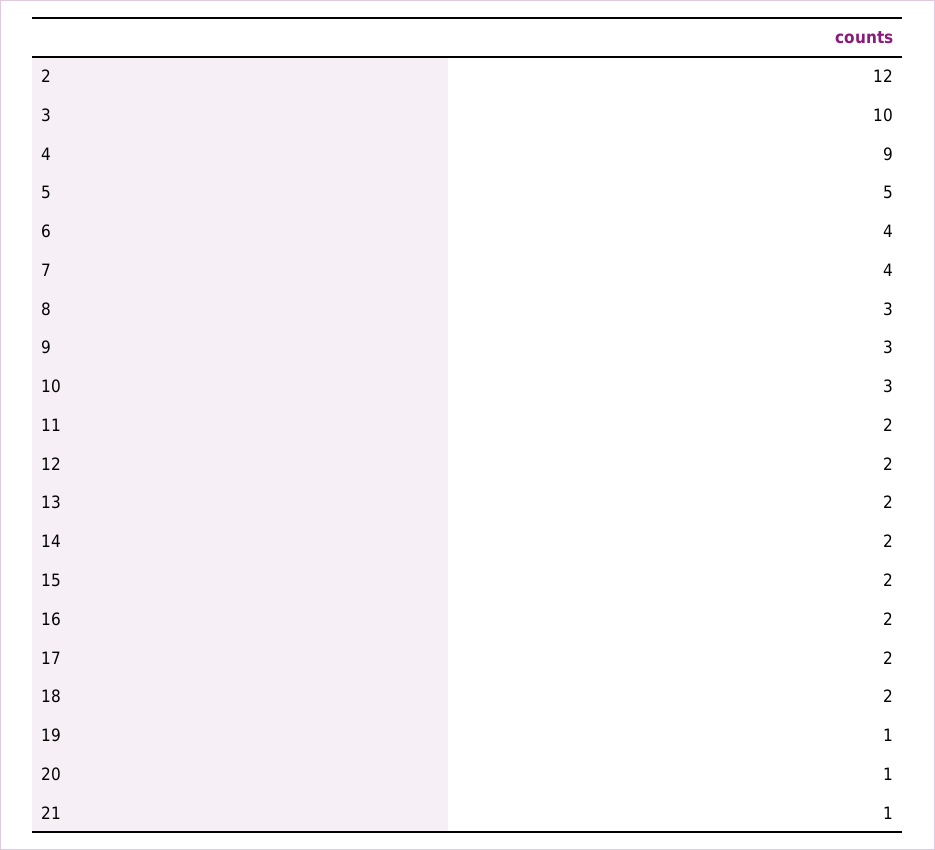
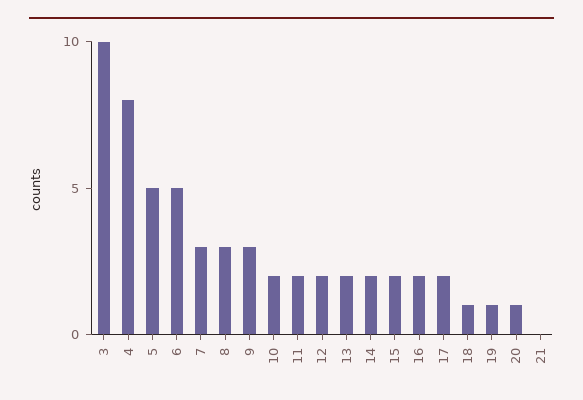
  {
-   "2": 12,
    "3": 10,
-   "4": 9,
+   "4": 8,
    "5": 5,
-   "6": 4,
+   "6": 5,
-   "7": 4,
+   "7": 3,
    "8": 3,
    "9": 3,
-   "10": 3,
+   "10": 2,
    "11": 2,
    "12": 2,
    "13": 2,
    "14": 2,
    "15": 2,
    "16": 2,
    "17": 2,
-   "18": 2,
+   "18": 1,
    "19": 1,
    "20": 1,
-   "21": 1
+   "21": 0
  }

